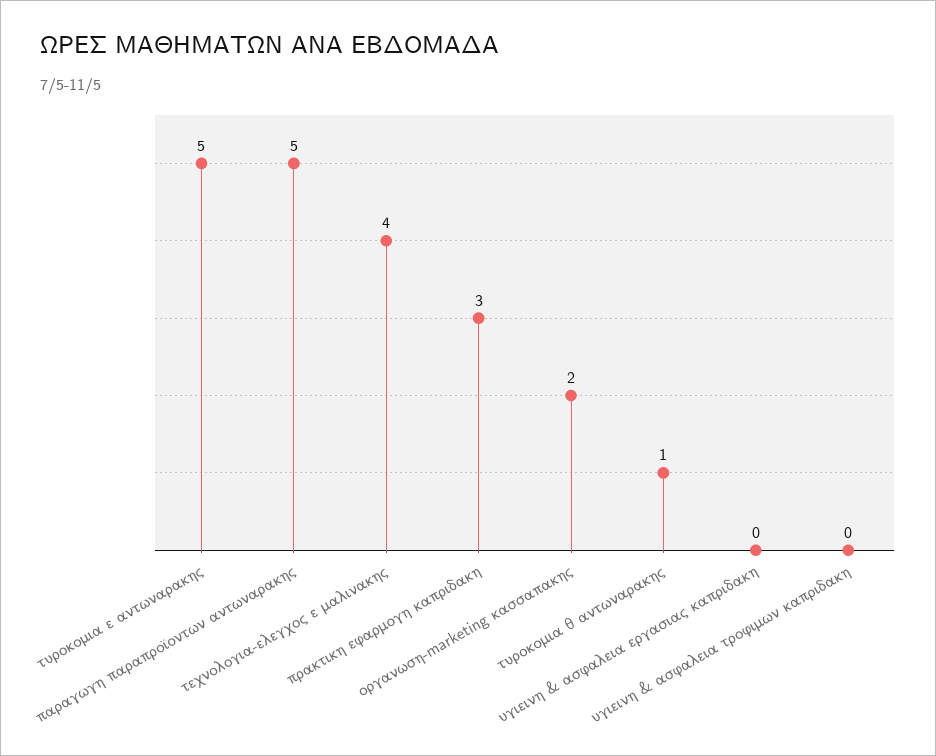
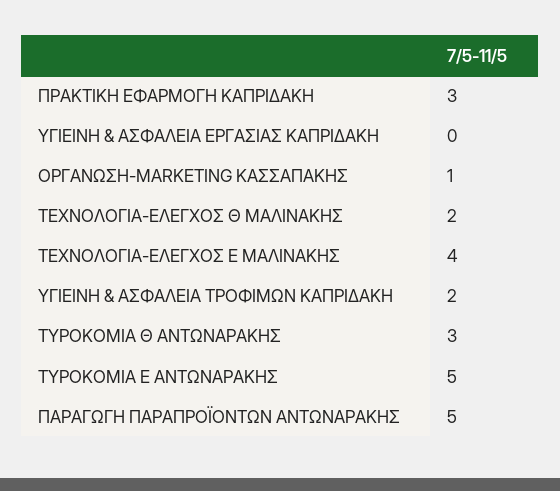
  {
    "τυροκομια ε αντωναρακης": 5,
    "παραγωγη παραπροϊοντων αντωναρακης": 5,
    "τεχνολογια-ελεγχος ε μαλινακης": 4,
    "πρακτικη εφαρμογη καπριδακη": 3,
-   "οργανωση-marketing κασσαπακης": 2,
+   "οργανωση-marketing κασσαπακης": 1,
-   "τυροκομια θ αντωναρακης": 1,
+   "τυροκομια θ αντωναρακης": 3,
    "υγιεινη & ασφαλεια εργασιας καπριδακη": 0,
-   "υγιεινη & ασφαλεια τροφιμων καπριδακη": 0
+   "υγιεινη & ασφαλεια τροφιμων καπριδακη": 2,
+   "ΤΕΧΝΟΛΟΓΙΑ-ΕΛΕΓΧΟΣ Θ ΜΑΛΙΝΑΚΗΣ": 2
  }

